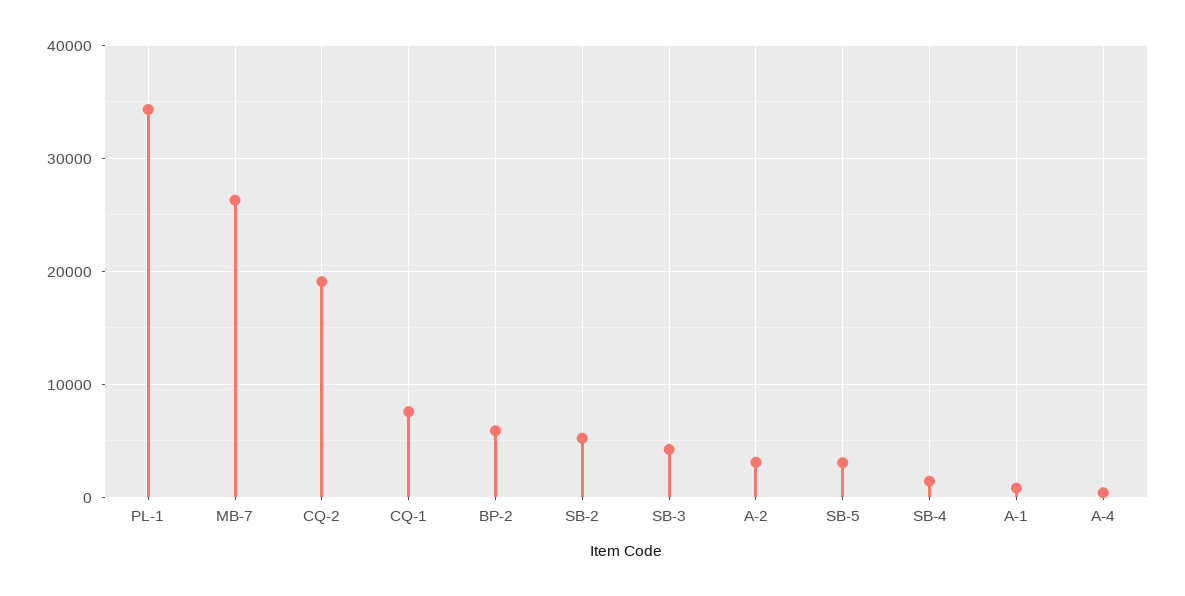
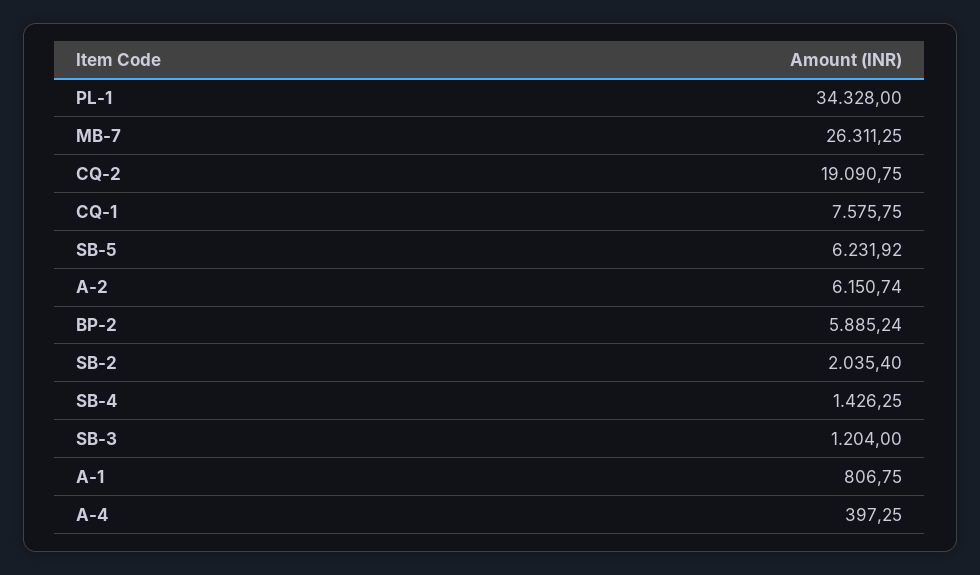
  {
    "PL-1": 34328,
    "MB-7": 26311.25,
    "CQ-2": 19090.75,
    "CQ-1": 7575.75,
    "BP-2": 5885.24,
-   "SB-2": 5000,
+   "SB-2": 2035.4,
-   "SB-3": 4000,
+   "SB-3": 1204,
-   "A-2": 3000,
+   "A-2": 6150.74,
-   "SB-5": 3000,
+   "SB-5": 6231.92,
    "SB-4": 1426.25,
    "A-1": 806.75,
    "A-4": 397.25
  }

